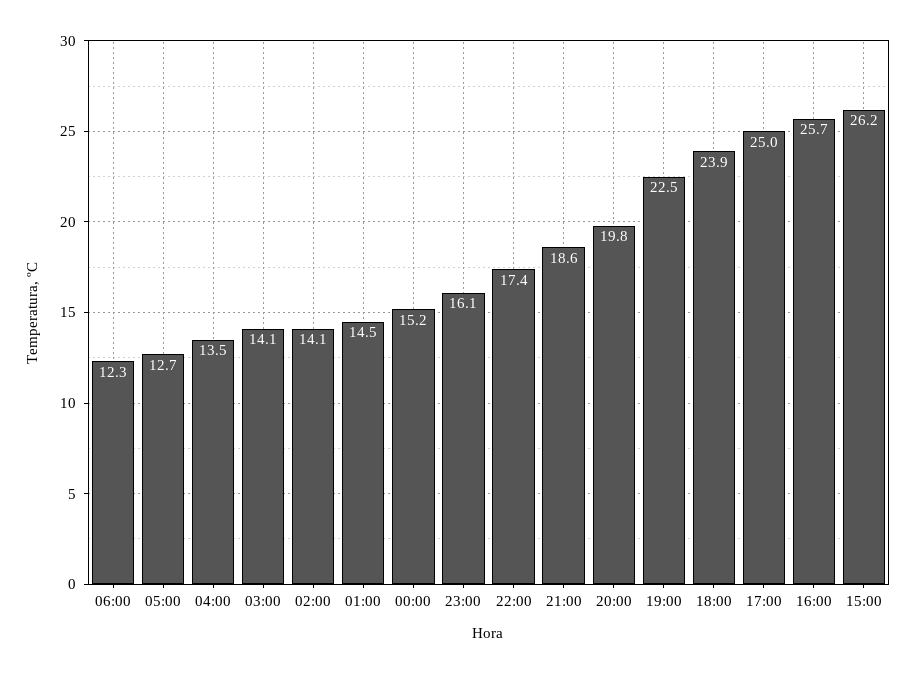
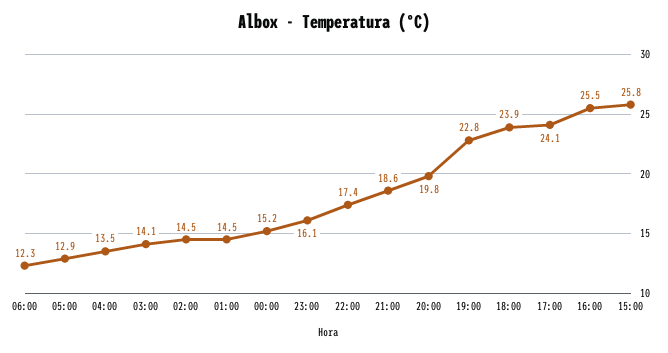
  {
    "06:00": 12.3,
-   "05:00": 12.7,
+   "05:00": 12.9,
    "04:00": 13.5,
    "03:00": 14.1,
-   "02:00": 14.1,
+   "02:00": 14.5,
    "01:00": 14.5,
    "00:00": 15.2,
    "23:00": 16.1,
    "22:00": 17.4,
    "21:00": 18.6,
    "20:00": 19.8,
-   "19:00": 22.5,
+   "19:00": 22.8,
    "18:00": 23.9,
-   "17:00": 25,
+   "17:00": 24.1,
-   "16:00": 25.7,
+   "16:00": 25.5,
-   "15:00": 26.2
+   "15:00": 25.8
  }

